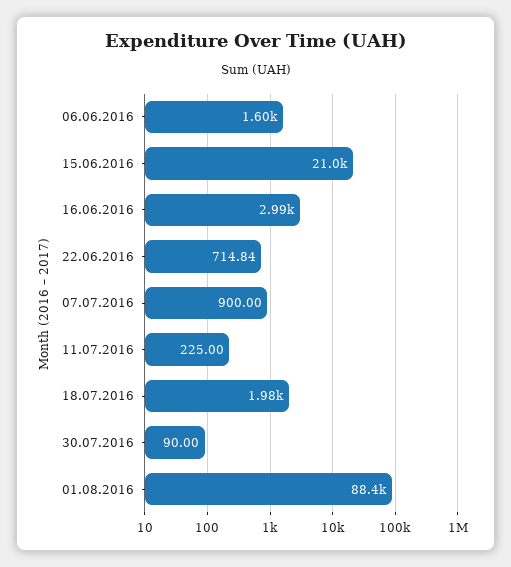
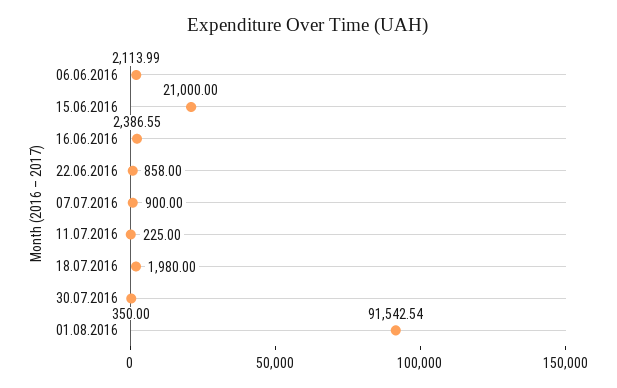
  {
-   "06.06.2016": 1600,
+   "06.06.2016": 2113.99,
    "15.06.2016": 21000,
-   "16.06.2016": 2990,
+   "16.06.2016": 2386.55,
-   "22.06.2016": 714.84,
+   "22.06.2016": 858,
    "07.07.2016": 900,
    "11.07.2016": 225,
    "18.07.2016": 1980,
-   "30.07.2016": 90,
+   "30.07.2016": 350,
-   "01.08.2016": 88400
+   "01.08.2016": 91542.54
  }

